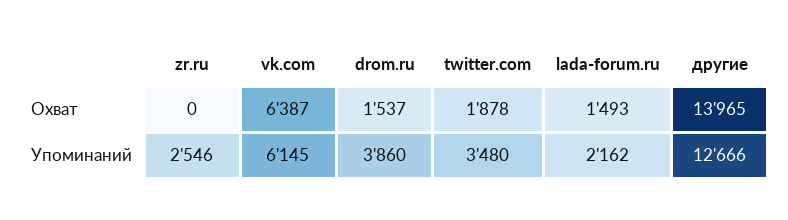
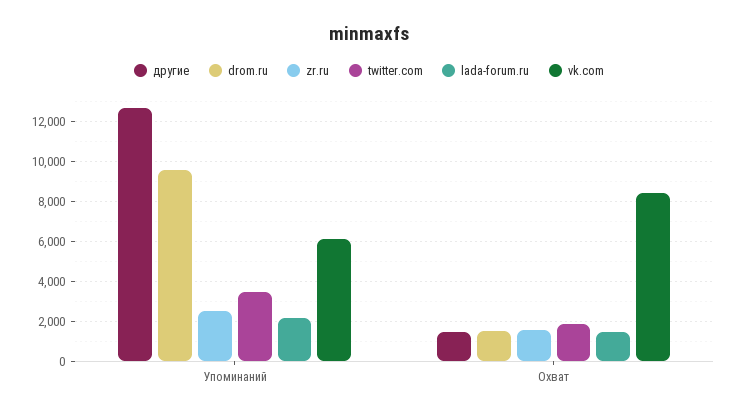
  {
    "zr.ru": {
-     "Охват": 0,
+     "Охват": 1500,
      "Упоминаний": 2546
    },
    "vk.com": {
-     "Охват": 6387,
+     "Охват": 8500,
      "Упоминаний": 6145
    },
    "drom.ru": {
      "Охват": 1537,
-     "Упоминаний": 3860
+     "Упоминаний": 9500
    },
    "twitter.com": {
      "Охват": 1878,
      "Упоминаний": 3480
    },
    "lada-forum.ru": {
      "Охват": 1493,
      "Упоминаний": 2162
    },
    "другие": {
-     "Охват": 13965,
+     "Охват": 1500,
      "Упоминаний": 12666
    }
  }

